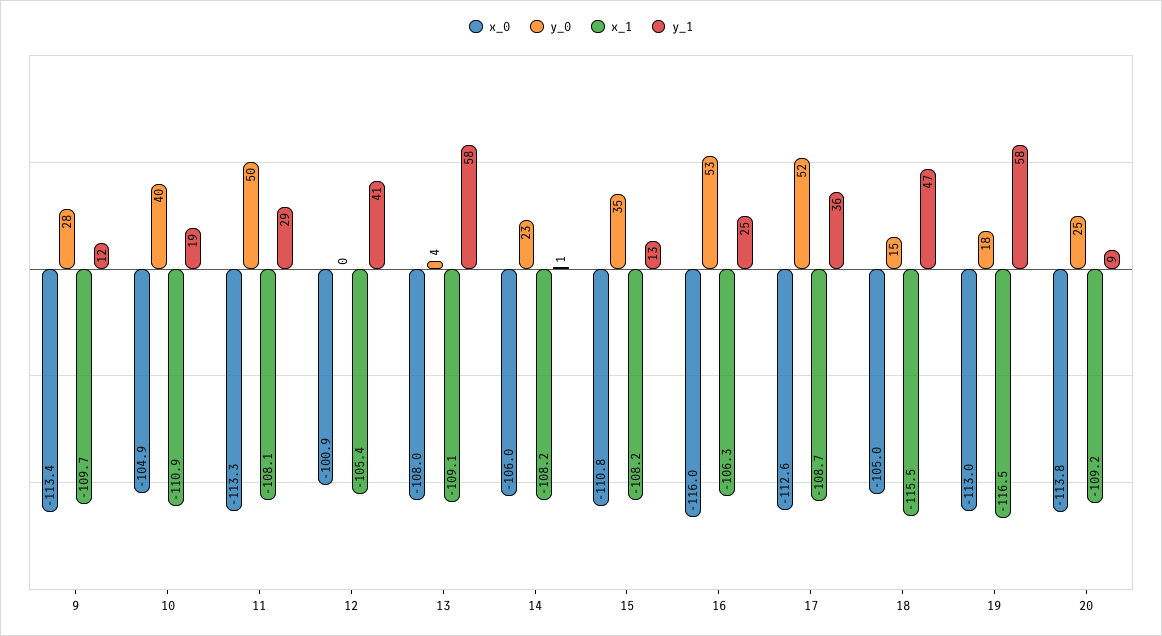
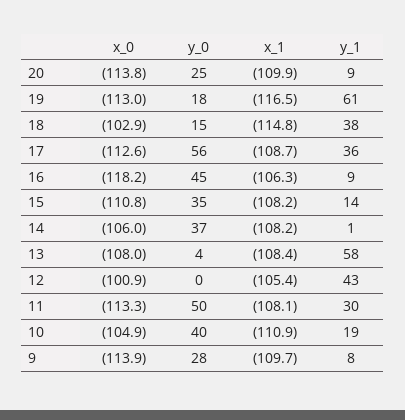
  {
    "x_0": {
-     "9": -113.4,
+     "9": -113.9,
      "10": -104.9,
      "11": -113.3,
      "12": -100.9,
      "13": -108,
      "14": -106,
      "15": -110.8,
-     "16": -116,
+     "16": -118.2,
      "17": -112.6,
-     "18": -105,
+     "18": -102.9,
      "19": -113,
      "20": -113.8
    },
    "y_0": {
      "9": 28,
      "10": 40,
      "11": 50,
      "12": 0,
      "13": 4,
-     "14": 23,
+     "14": 37,
      "15": 35,
-     "16": 53,
+     "16": 45,
-     "17": 52,
+     "17": 56,
      "18": 15,
      "19": 18,
      "20": 25
    },
    "x_1": {
      "9": -109.7,
      "10": -110.9,
      "11": -108.1,
      "12": -105.4,
-     "13": -109.1,
+     "13": -108.4,
      "14": -108.2,
      "15": -108.2,
      "16": -106.3,
      "17": -108.7,
-     "18": -115.5,
+     "18": -114.8,
      "19": -116.5,
-     "20": -109.2
+     "20": -109.9
    },
    "y_1": {
-     "9": 12,
+     "9": 8,
      "10": 19,
-     "11": 29,
+     "11": 30,
-     "12": 41,
+     "12": 43,
      "13": 58,
      "14": 1,
-     "15": 13,
+     "15": 14,
-     "16": 25,
+     "16": 9,
      "17": 36,
-     "18": 47,
+     "18": 38,
-     "19": 58,
+     "19": 61,
      "20": 9
    }
  }

